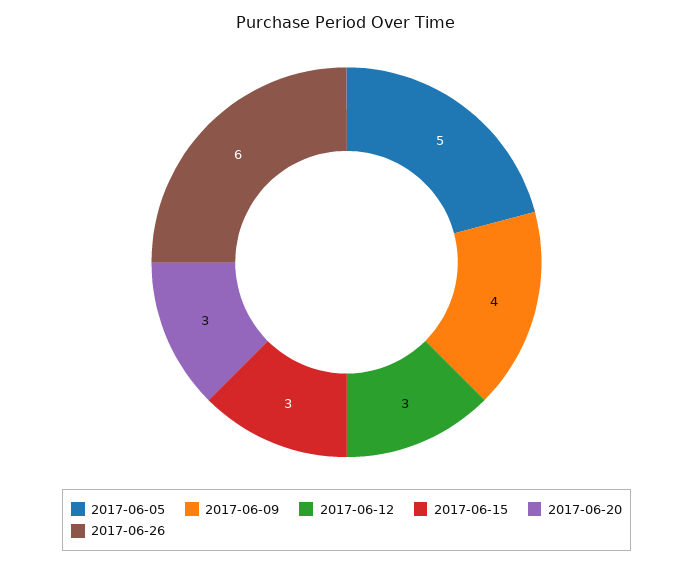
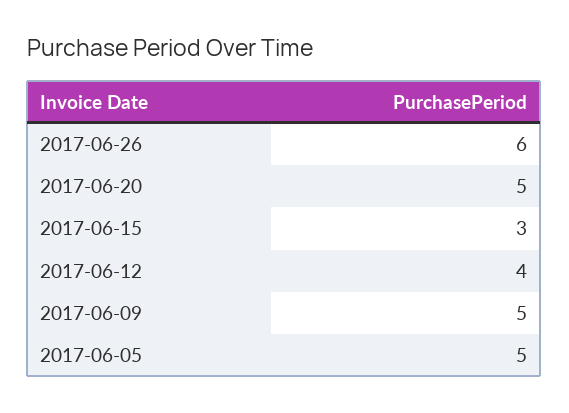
  {
    "2017-06-05": 5,
-   "2017-06-09": 4,
+   "2017-06-09": 5,
-   "2017-06-12": 3,
+   "2017-06-12": 4,
    "2017-06-15": 3,
-   "2017-06-20": 3,
+   "2017-06-20": 5,
    "2017-06-26": 6
  }

